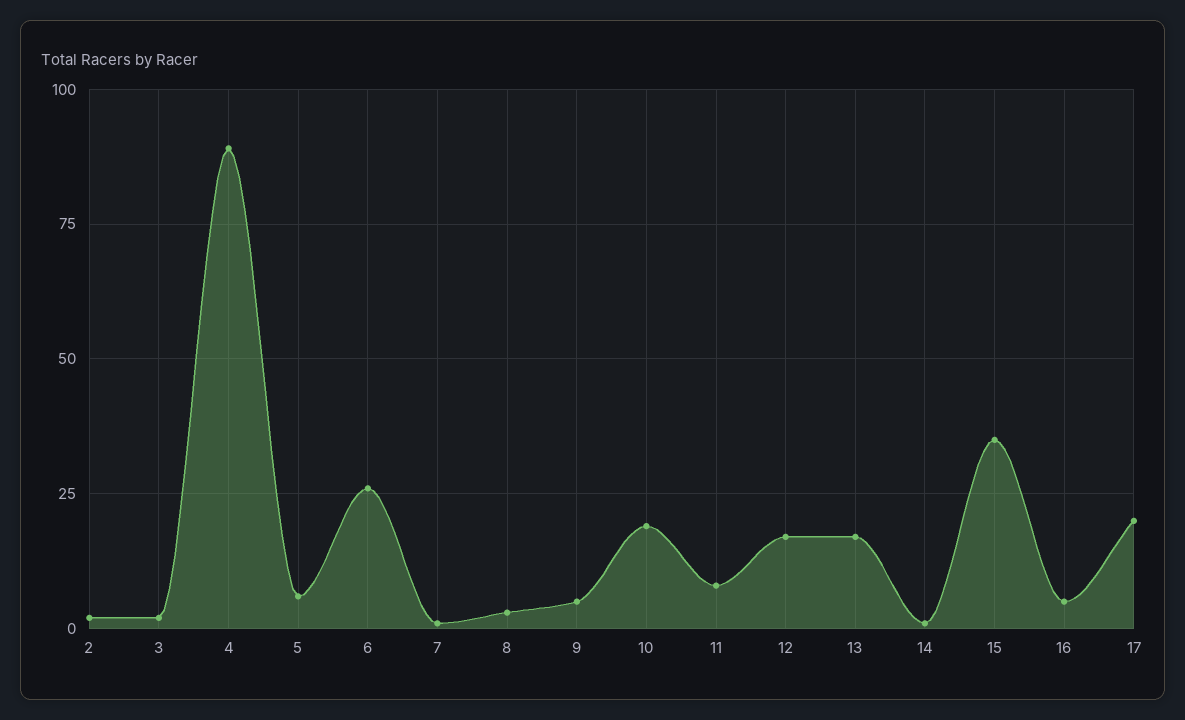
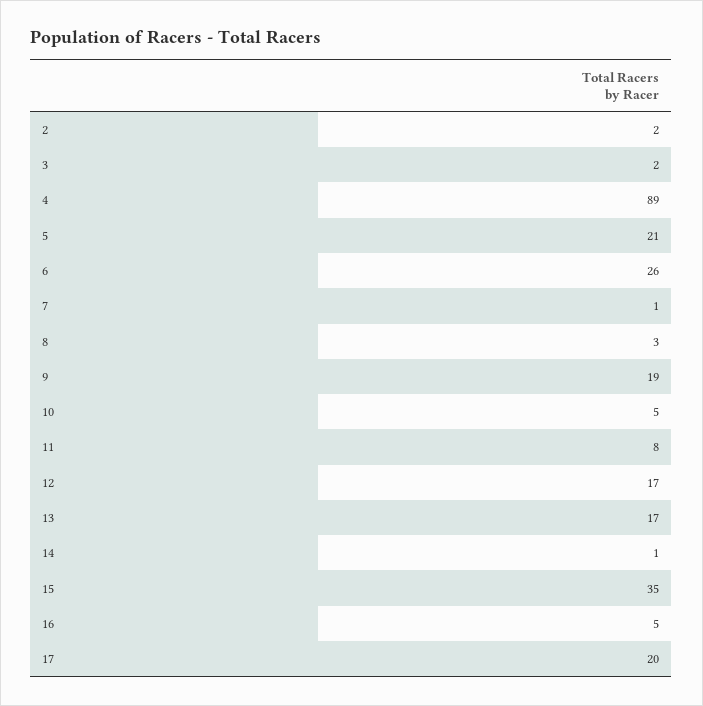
  {
    "2": 2,
    "3": 2,
    "4": 89,
-   "5": 5,
+   "5": 21,
    "6": 26,
    "7": 1,
    "8": 3,
-   "9": 5,
+   "9": 19,
-   "10": 20,
+   "10": 5,
    "11": 8,
    "12": 17,
    "13": 17,
    "14": 1,
    "15": 35,
    "16": 5,
    "17": 20
  }

